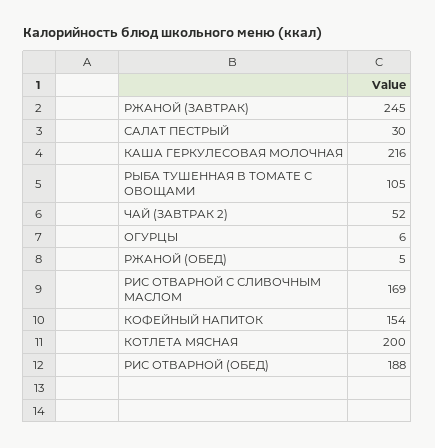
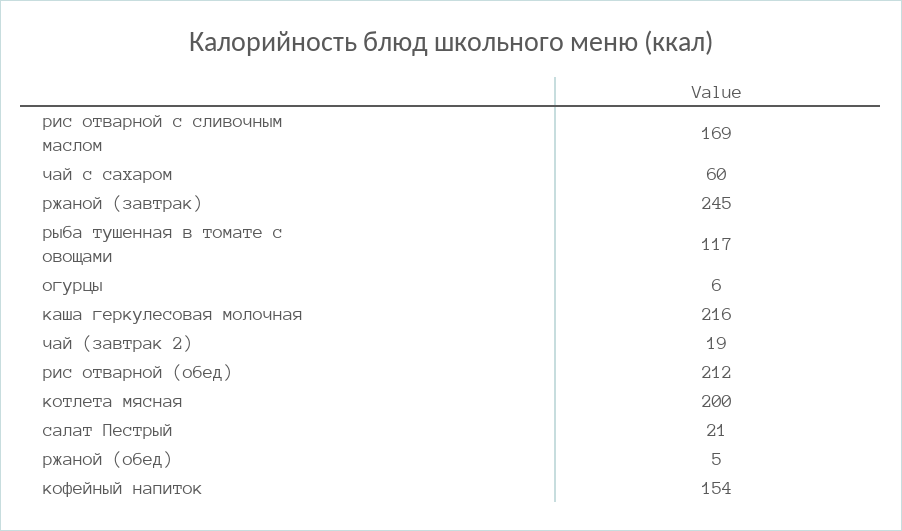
  {
    "РЖАНОЙ (ЗАВТРАК)": 245,
-   "САЛАТ ПЕСТРЫЙ": 30,
+   "САЛАТ ПЕСТРЫЙ": 21,
    "КАША ГЕРКУЛЕСОВАЯ МОЛОЧНАЯ": 216,
-   "РЫБА ТУШЕННАЯ В ТОМАТЕ С ОВОЩАМИ": 105,
+   "РЫБА ТУШЕННАЯ В ТОМАТЕ С ОВОЩАМИ": 117,
-   "ЧАЙ (ЗАВТРАК 2)": 52,
+   "ЧАЙ (ЗАВТРАК 2)": 19,
    "ОГУРЦЫ": 6,
    "РЖАНОЙ (ОБЕД)": 5,
    "РИС ОТВАРНОЙ С СЛИВОЧНЫМ МАСЛОМ": 169,
    "КОФЕЙНЫЙ НАПИТОК": 154,
    "КОТЛЕТА МЯСНАЯ": 200,
-   "РИС ОТВАРНОЙ (ОБЕД)": 188
+   "РИС ОТВАРНОЙ (ОБЕД)": 212,
+   "чай с сахаром": 60
  }

